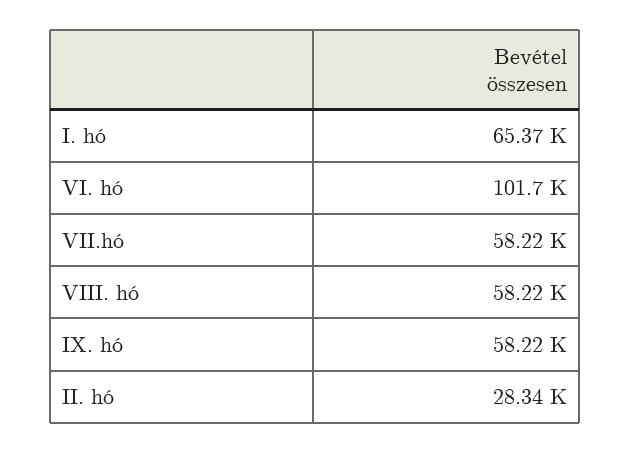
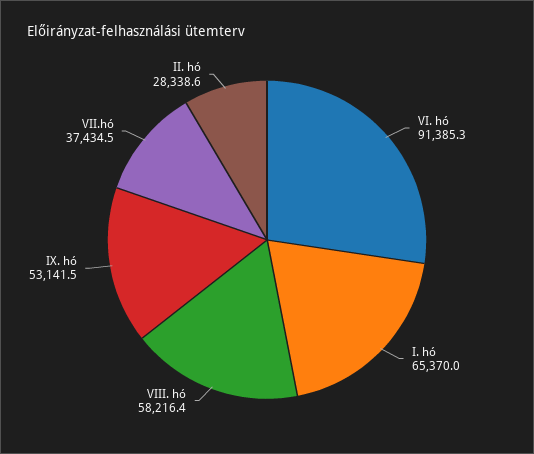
  {
    "I. hó": 65370,
-   "VI. hó": 101700,
+   "VI. hó": 91385.3,
-   "VII.hó": 58220,
+   "VII.hó": 37434.5,
    "VIII. hó": 58216.4,
-   "IX. hó": 58220,
+   "IX. hó": 53141.5,
    "II. hó": 28338.6
  }

